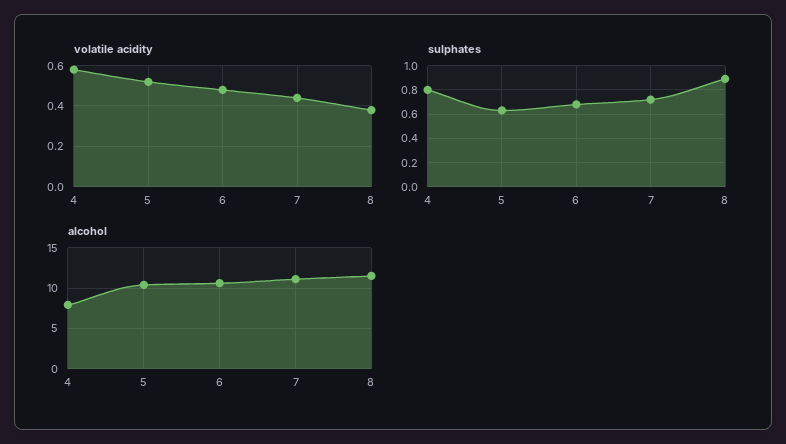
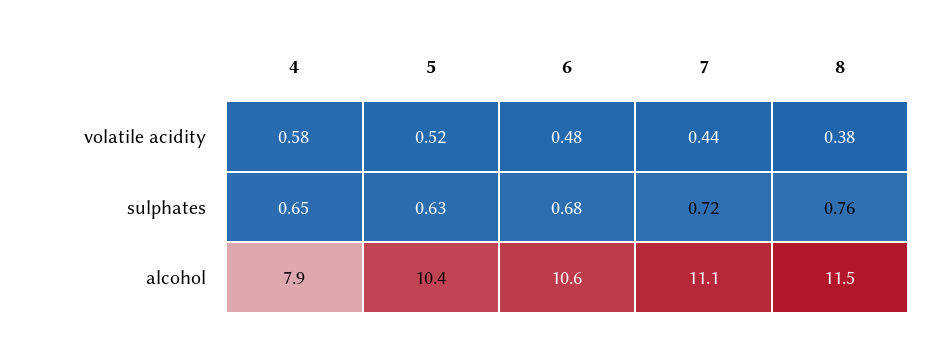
  {
    "volatile acidity": {
      "4": 0.58,
      "5": 0.52,
      "6": 0.48,
      "7": 0.44,
      "8": 0.38
    },
    "sulphates": {
-     "4": 0.8,
+     "4": 0.65,
      "5": 0.63,
      "6": 0.68,
      "7": 0.72,
-     "8": 0.9
+     "8": 0.76
    },
    "alcohol": {
      "4": 7.9,
      "5": 10.4,
      "6": 10.6,
      "7": 11.1,
      "8": 11.5
    }
  }

